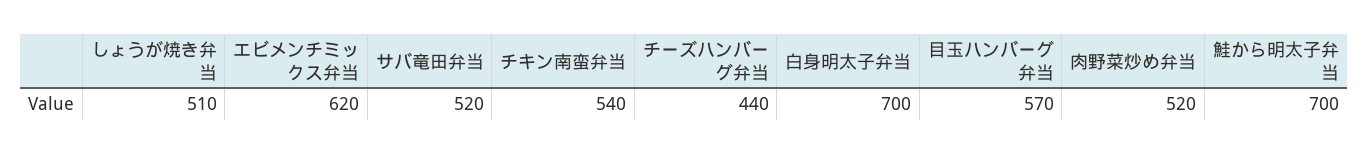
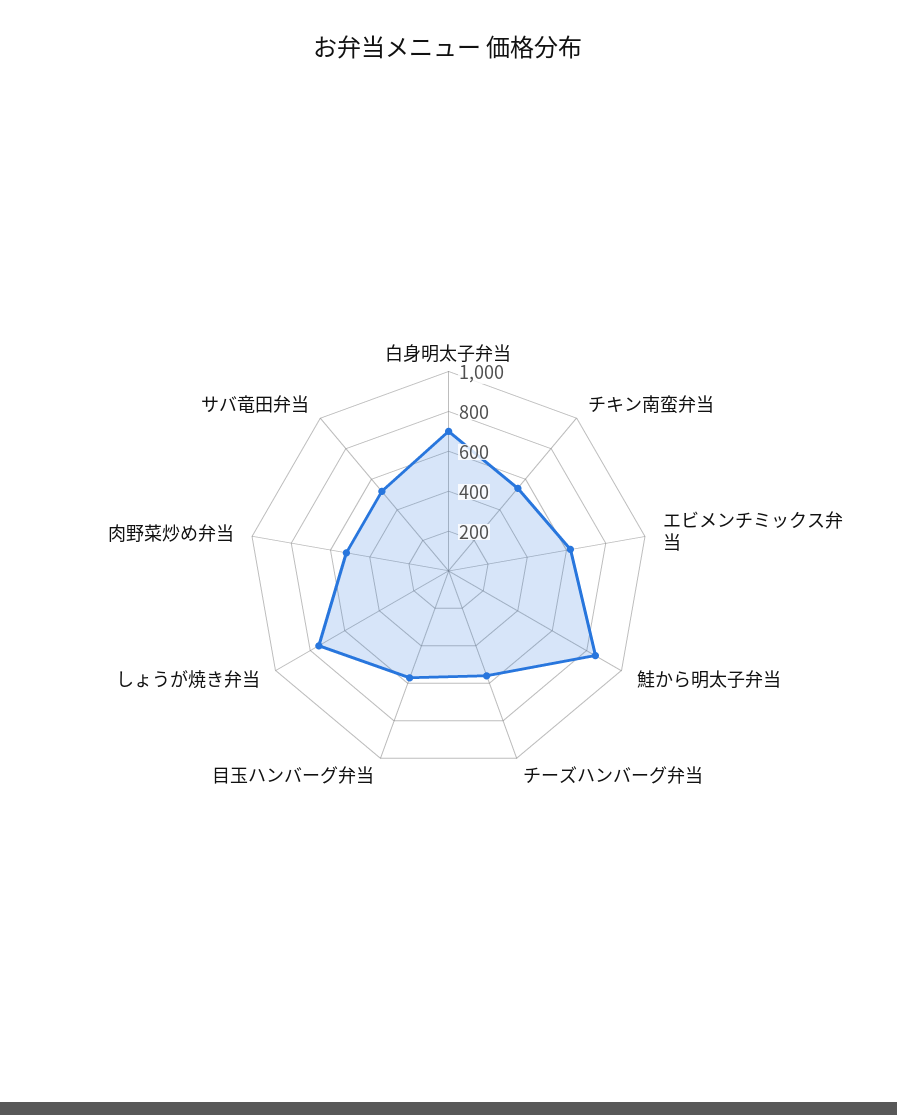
  {
-   "しょうが焼き弁当": 510,
+   "しょうが焼き弁当": 750,
    "エビメンチミックス弁当": 620,
    "サバ竜田弁当": 520,
    "チキン南蛮弁当": 540,
-   "チーズハンバーグ弁当": 440,
+   "チーズハンバーグ弁当": 550,
    "白身明太子弁当": 700,
    "目玉ハンバーグ弁当": 570,
    "肉野菜炒め弁当": 520,
-   "鮭から明太子弁当": 700
+   "鮭から明太子弁当": 850
  }

